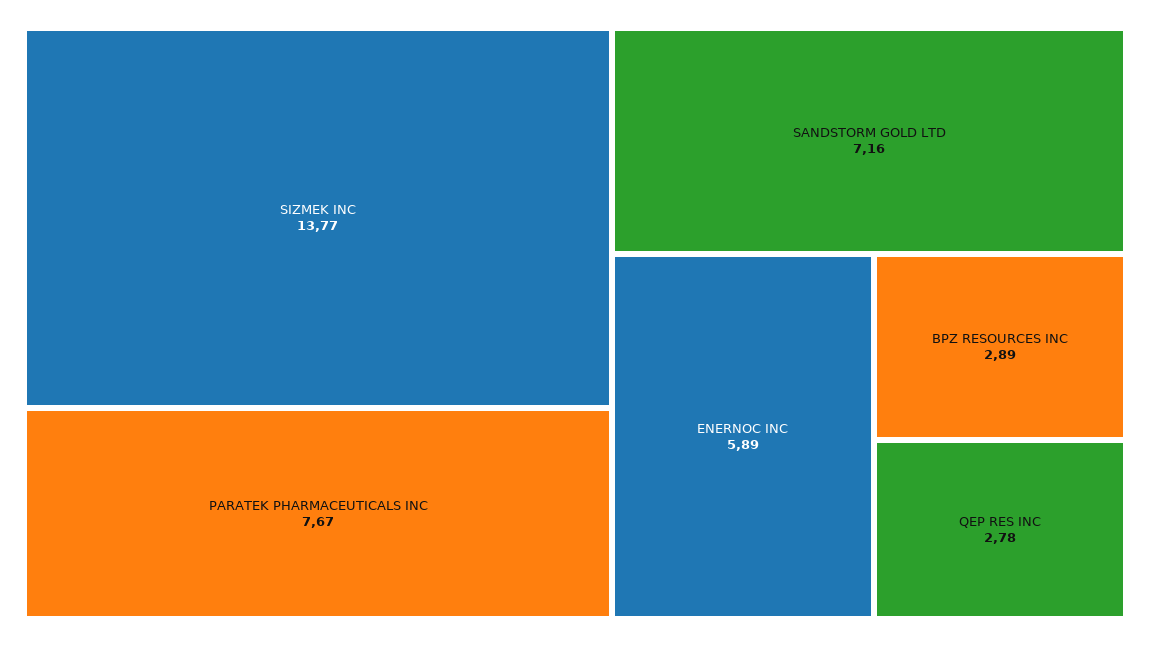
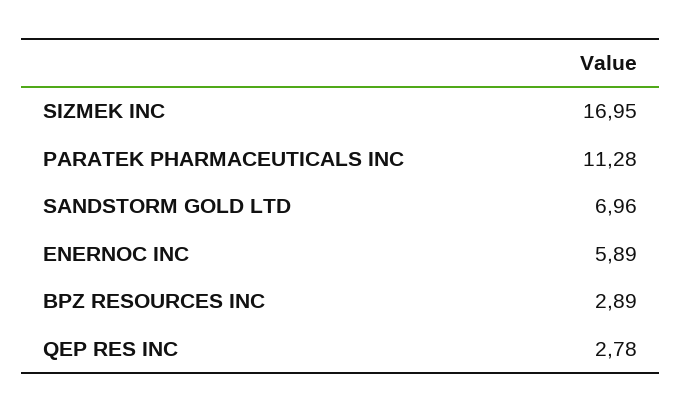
  {
-   "SIZMEK INC": 13.77,
+   "SIZMEK INC": 16.95,
-   "PARATEK PHARMACEUTICALS INC": 7.67,
+   "PARATEK PHARMACEUTICALS INC": 11.28,
-   "SANDSTORM GOLD LTD": 7.16,
+   "SANDSTORM GOLD LTD": 6.96,
    "ENERNOC INC": 5.89,
    "BPZ RESOURCES INC": 2.89,
    "QEP RES INC": 2.78
  }

